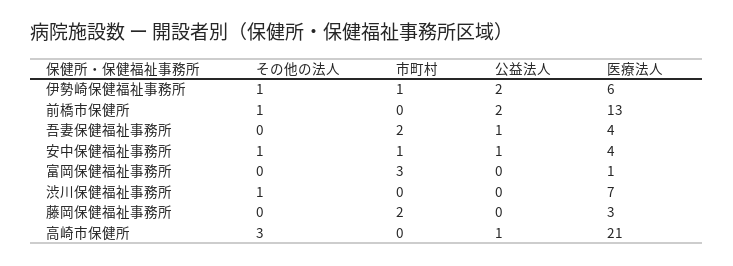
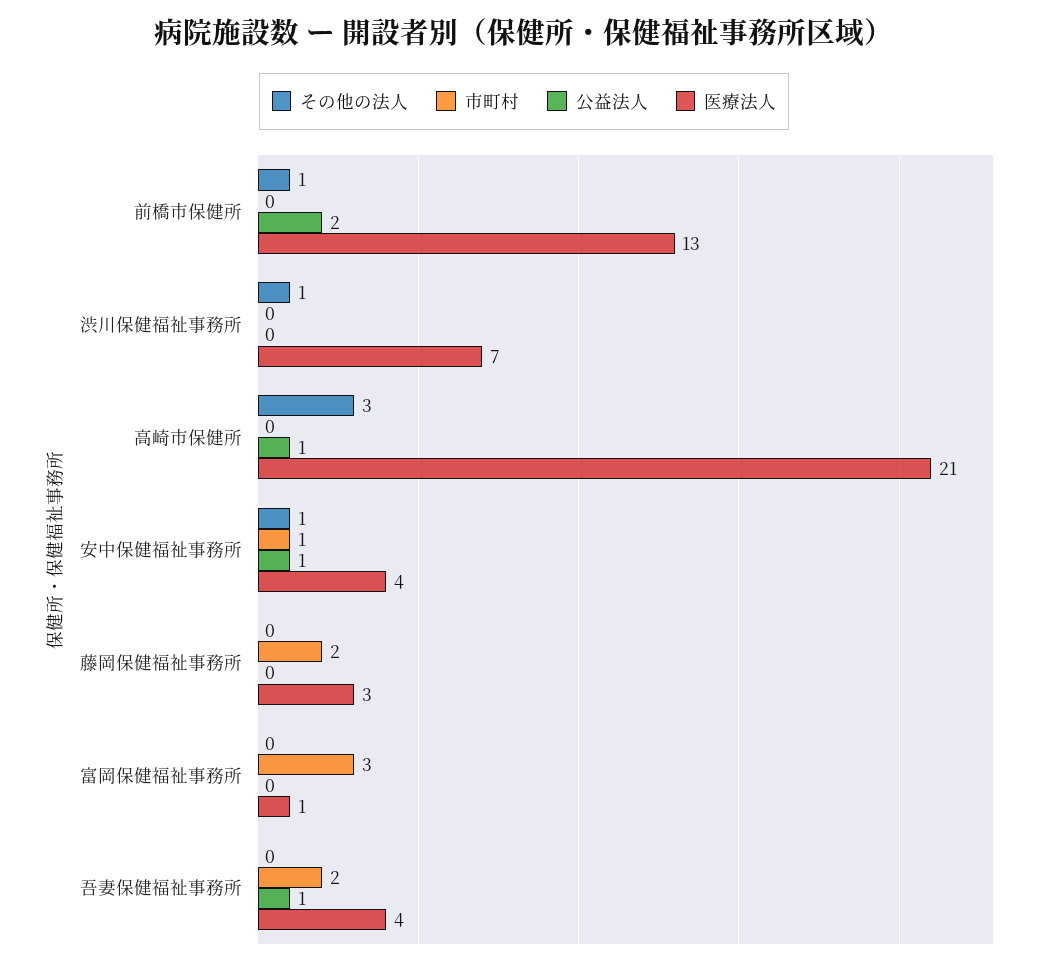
  {
    "その他の法人": {
-     "伊勢崎保健福祉事務所": 1,
      "前橋市保健所": 1,
      "吾妻保健福祉事務所": 0,
      "安中保健福祉事務所": 1,
      "富岡保健福祉事務所": 0,
      "渋川保健福祉事務所": 1,
      "藤岡保健福祉事務所": 0,
      "高崎市保健所": 3
    },
    "市町村": {
-     "伊勢崎保健福祉事務所": 1,
      "前橋市保健所": 0,
      "吾妻保健福祉事務所": 2,
      "安中保健福祉事務所": 1,
      "富岡保健福祉事務所": 3,
      "渋川保健福祉事務所": 0,
      "藤岡保健福祉事務所": 2,
      "高崎市保健所": 0
    },
    "公益法人": {
-     "伊勢崎保健福祉事務所": 2,
      "前橋市保健所": 2,
      "吾妻保健福祉事務所": 1,
      "安中保健福祉事務所": 1,
      "富岡保健福祉事務所": 0,
      "渋川保健福祉事務所": 0,
      "藤岡保健福祉事務所": 0,
      "高崎市保健所": 1
    },
    "医療法人": {
-     "伊勢崎保健福祉事務所": 6,
      "前橋市保健所": 13,
      "吾妻保健福祉事務所": 4,
      "安中保健福祉事務所": 4,
      "富岡保健福祉事務所": 1,
      "渋川保健福祉事務所": 7,
      "藤岡保健福祉事務所": 3,
      "高崎市保健所": 21
    }
  }

